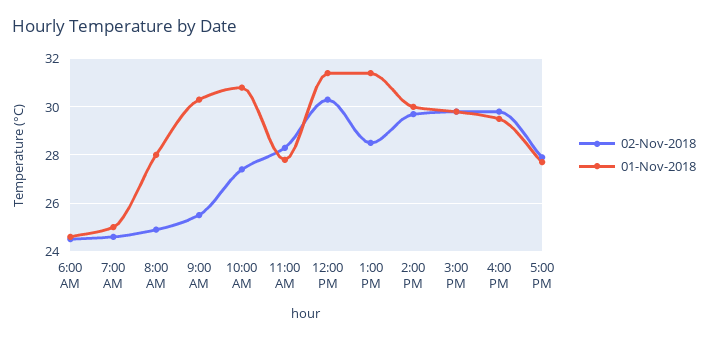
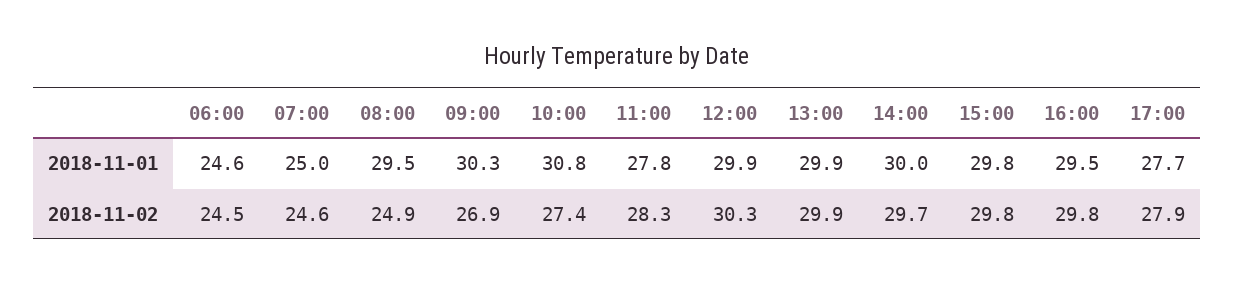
  {
    "02-Nov-2018": {
      "6:00 AM": 24.5,
      "7:00 AM": 24.6,
      "8:00 AM": 24.9,
-     "9:00 AM": 25.5,
+     "9:00 AM": 26.9,
      "10:00 AM": 27.4,
      "11:00 AM": 28.3,
      "12:00 PM": 30.3,
-     "1:00 PM": 28.5,
+     "1:00 PM": 29.9,
      "2:00 PM": 29.7,
      "3:00 PM": 29.8,
      "4:00 PM": 29.8,
      "5:00 PM": 27.9
    },
    "01-Nov-2018": {
      "6:00 AM": 24.6,
      "7:00 AM": 25,
-     "8:00 AM": 28,
+     "8:00 AM": 29.5,
      "9:00 AM": 30.3,
      "10:00 AM": 30.8,
      "11:00 AM": 27.8,
-     "12:00 PM": 31.5,
+     "12:00 PM": 29.9,
-     "1:00 PM": 31.5,
+     "1:00 PM": 29.9,
      "2:00 PM": 30,
      "3:00 PM": 29.8,
      "4:00 PM": 29.5,
      "5:00 PM": 27.7
    }
  }

